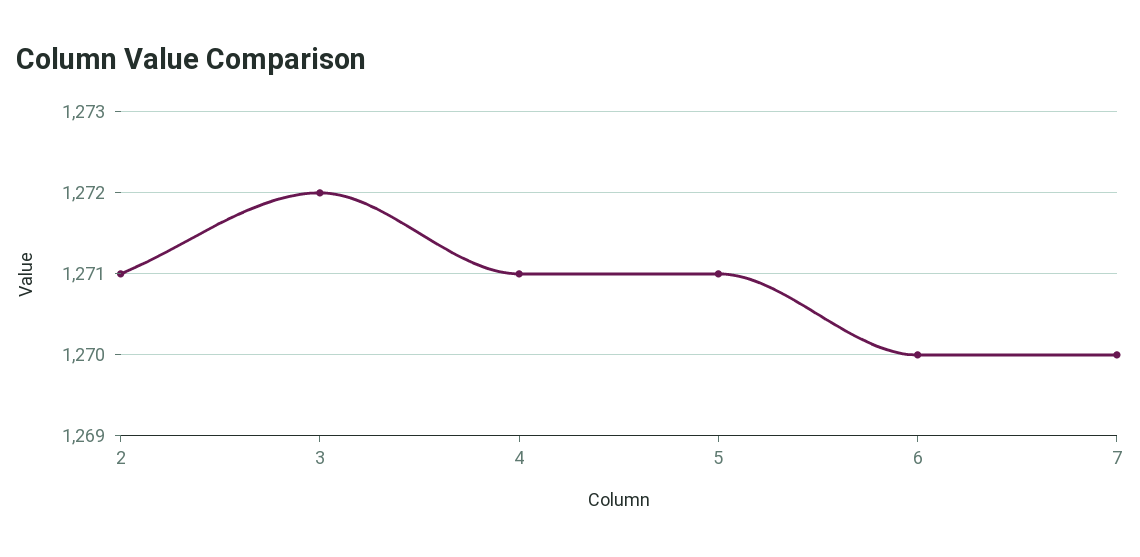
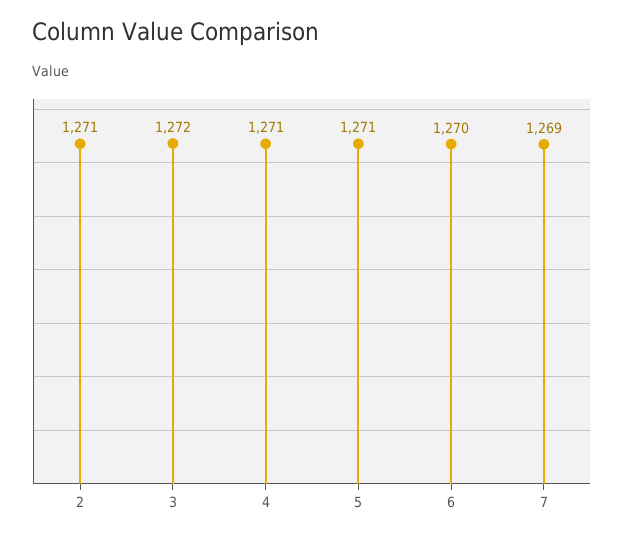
  {
    "2": 1271,
    "3": 1272,
    "4": 1271,
    "5": 1271,
    "6": 1270,
-   "7": 1270
+   "7": 1269
  }

